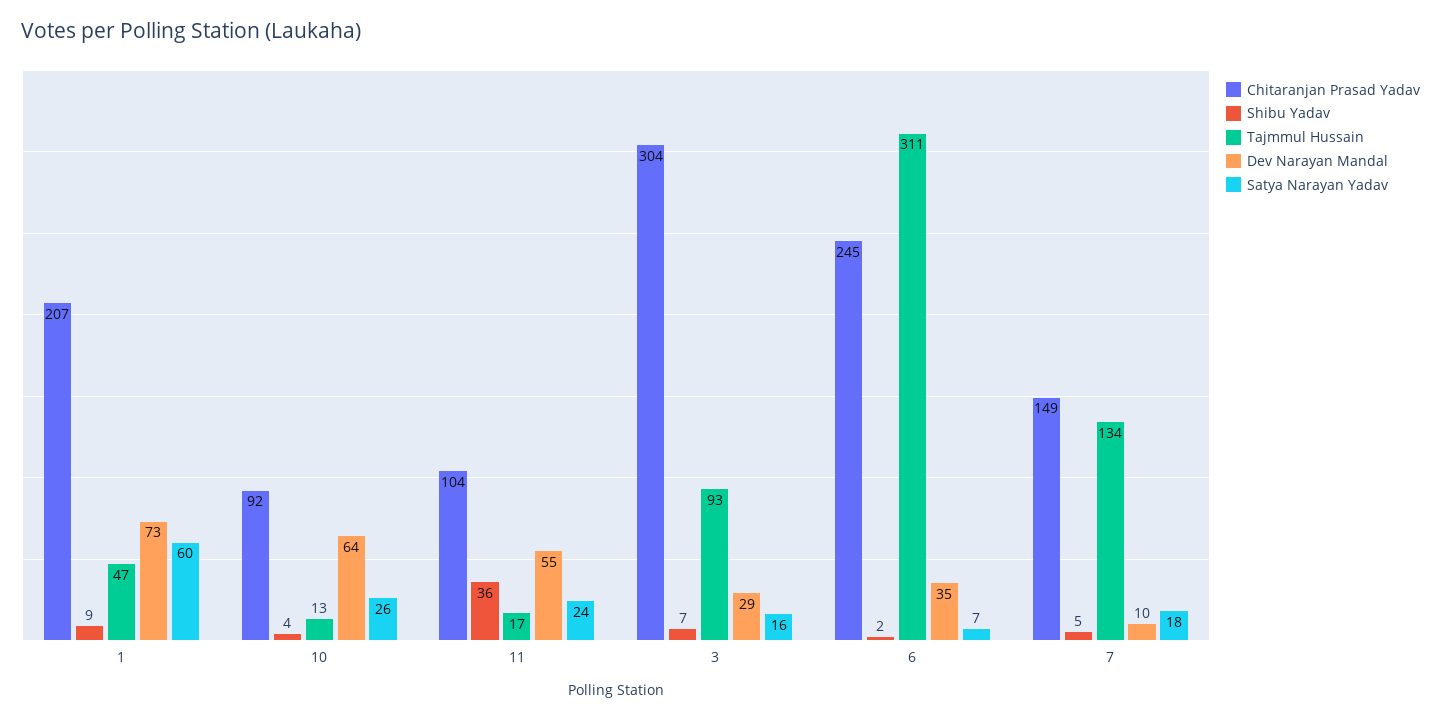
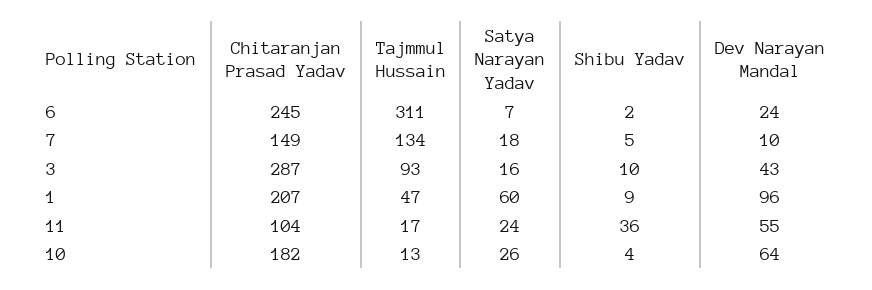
  {
    "Chitaranjan Prasad Yadav": {
      "1": 207,
-     "10": 92,
+     "10": 182,
      "11": 104,
-     "3": 304,
+     "3": 287,
      "6": 245,
      "7": 149
    },
    "Shibu Yadav": {
      "1": 9,
      "10": 4,
      "11": 36,
-     "3": 7,
+     "3": 10,
      "6": 2,
      "7": 5
    },
    "Tajmmul Hussain": {
      "1": 47,
      "10": 13,
      "11": 17,
      "3": 93,
      "6": 311,
      "7": 134
    },
    "Dev Narayan Mandal": {
-     "1": 73,
+     "1": 96,
      "10": 64,
      "11": 55,
-     "3": 29,
+     "3": 43,
-     "6": 35,
+     "6": 24,
      "7": 10
    },
    "Satya Narayan Yadav": {
      "1": 60,
      "10": 26,
      "11": 24,
      "3": 16,
      "6": 7,
      "7": 18
    }
  }

